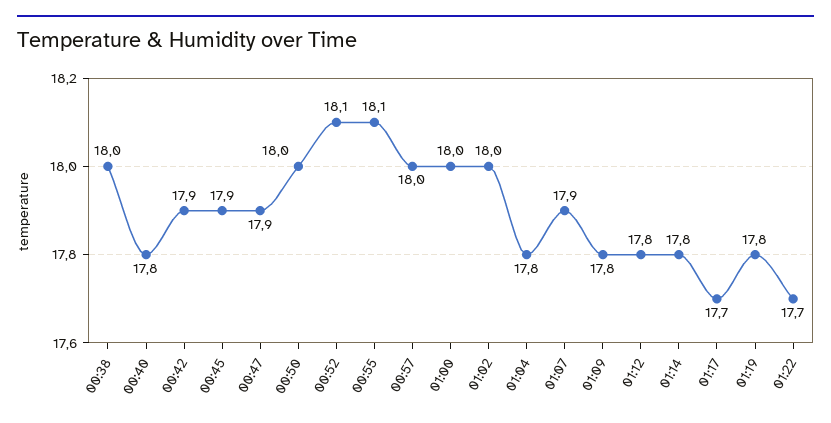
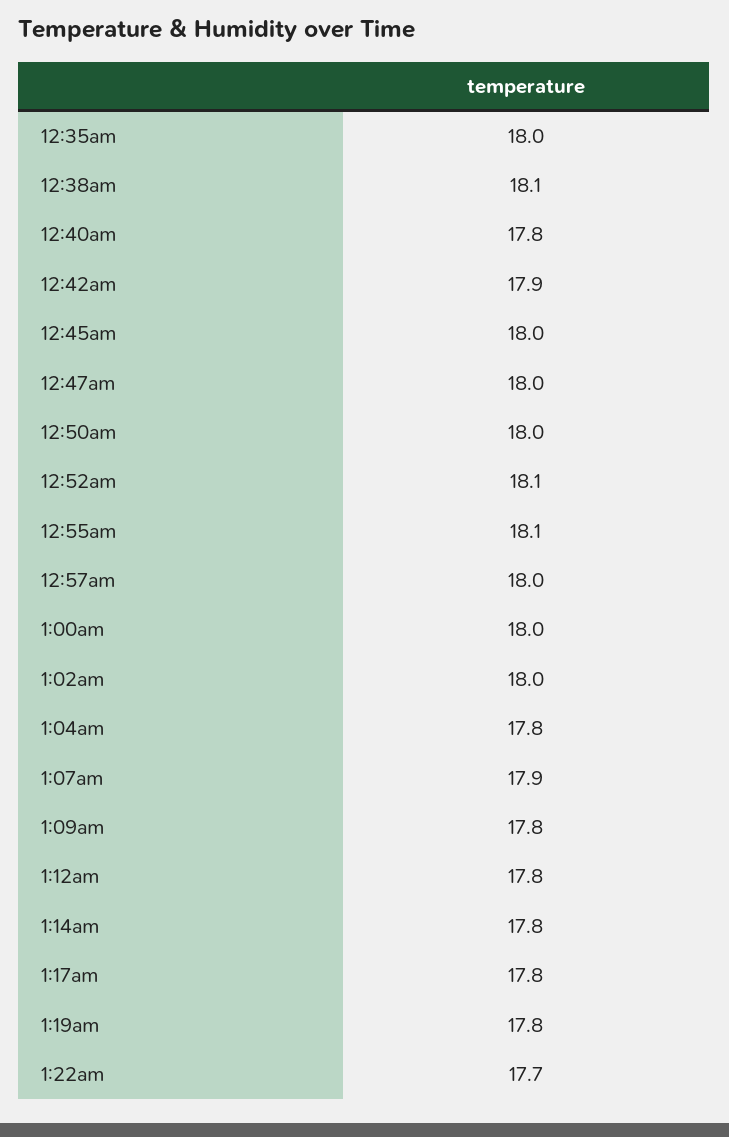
  {
-   "00:38": 18,
+   "00:38": 18.1,
    "00:40": 17.8,
    "00:42": 17.9,
-   "00:45": 17.9,
+   "00:45": 18,
-   "00:47": 17.9,
+   "00:47": 18,
    "00:50": 18,
    "00:52": 18.1,
    "00:55": 18.1,
    "00:57": 18,
    "01:00": 18,
    "01:02": 18,
    "01:04": 17.8,
    "01:07": 17.9,
    "01:09": 17.8,
    "01:12": 17.8,
    "01:14": 17.8,
-   "01:17": 17.7,
+   "01:17": 17.8,
    "01:19": 17.8,
-   "01:22": 17.7
+   "01:22": 17.7,
+   "12:35am": 18
  }

